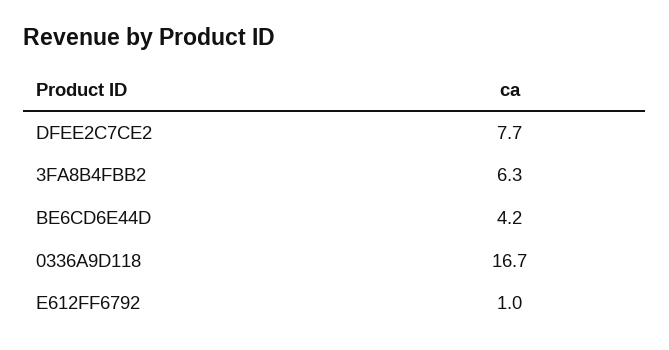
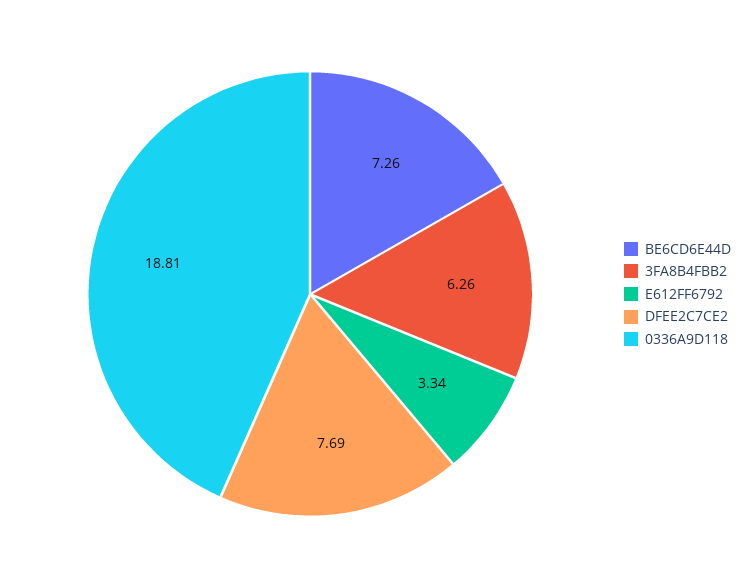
  {
    "DFEE2C7CE2": 7.69,
    "3FA8B4FBB2": 6.26,
-   "BE6CD6E44D": 4.2,
+   "BE6CD6E44D": 7.26,
-   "0336A9D118": 16.7,
+   "0336A9D118": 18.81,
-   "E612FF6792": 1
+   "E612FF6792": 3.34
  }

